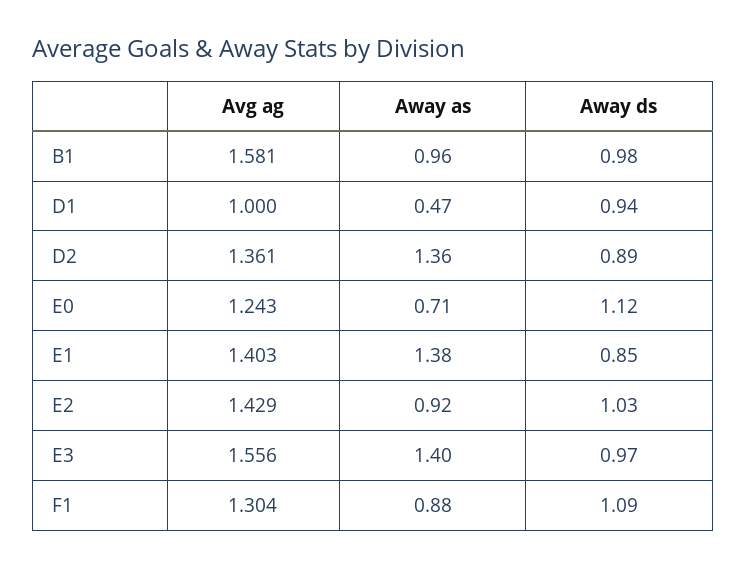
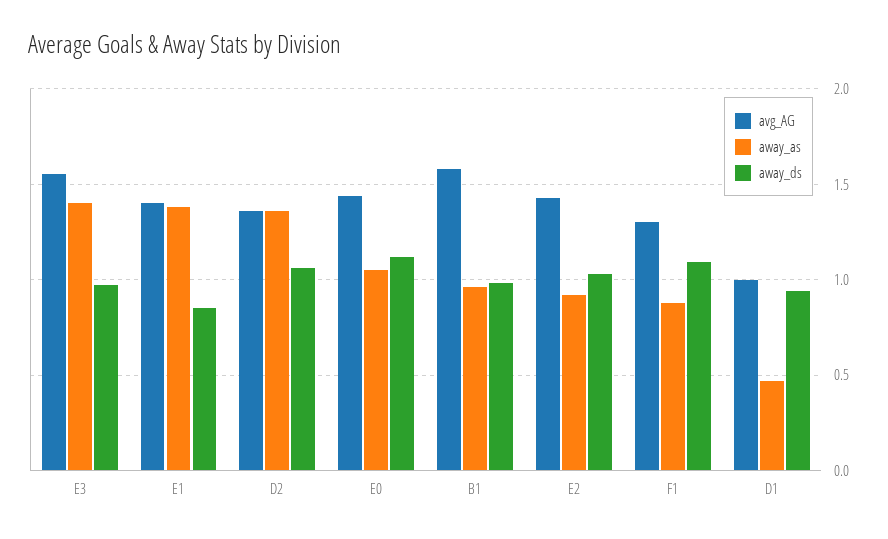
  {
    "Avg ag": {
      "B1": 1.581,
      "D1": 1,
      "D2": 1.361,
-     "E0": 1.243,
+     "E0": 1.45,
      "E1": 1.403,
      "E2": 1.429,
      "E3": 1.556,
      "F1": 1.304
    },
    "Away as": {
      "B1": 0.96,
      "D1": 0.47,
      "D2": 1.36,
-     "E0": 0.71,
+     "E0": 1.05,
      "E1": 1.38,
      "E2": 0.92,
      "E3": 1.4,
      "F1": 0.88
    },
    "Away ds": {
      "B1": 0.98,
      "D1": 0.94,
-     "D2": 0.89,
+     "D2": 1.05,
      "E0": 1.12,
      "E1": 0.85,
      "E2": 1.03,
      "E3": 0.97,
      "F1": 1.09
    }
  }

